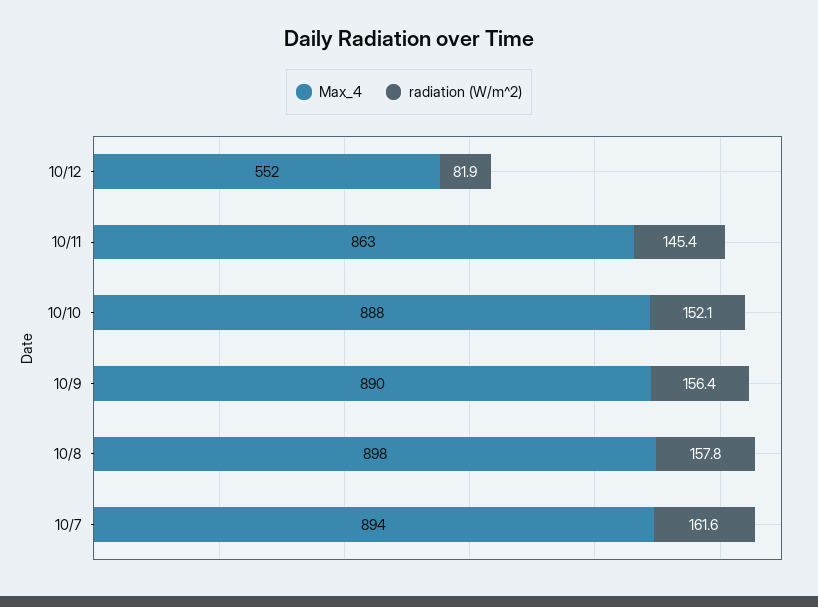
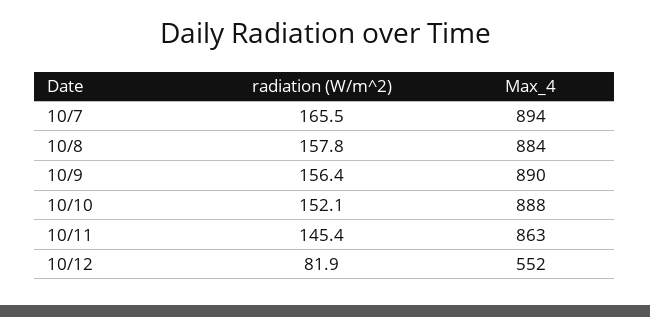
  {
    "Max_4": {
      "10/12": 552,
      "10/11": 863,
      "10/10": 888,
      "10/9": 890,
-     "10/8": 898,
+     "10/8": 884,
      "10/7": 894
    },
    "radiation (W/m^2)": {
      "10/12": 81.9,
      "10/11": 145.4,
      "10/10": 152.1,
      "10/9": 156.4,
      "10/8": 157.8,
-     "10/7": 161.6
+     "10/7": 165.5
    }
  }

